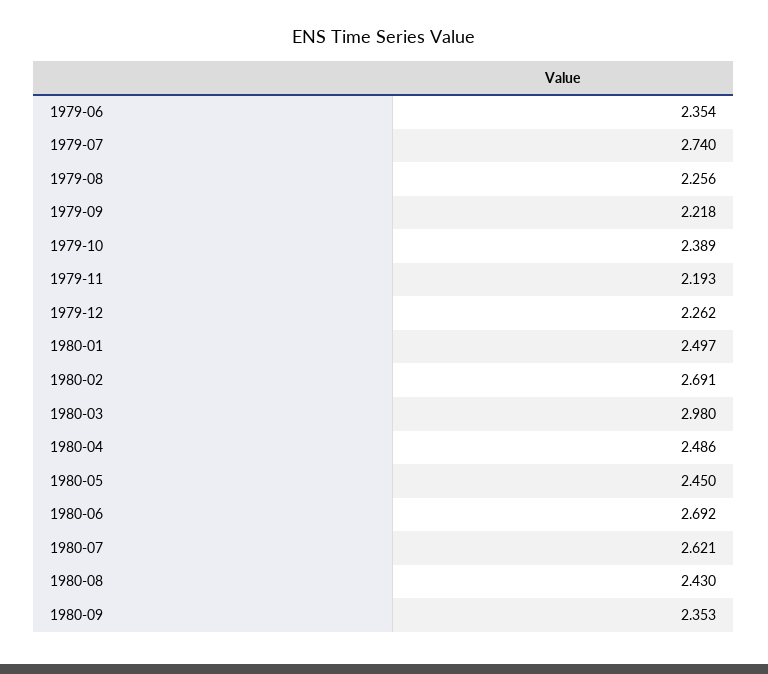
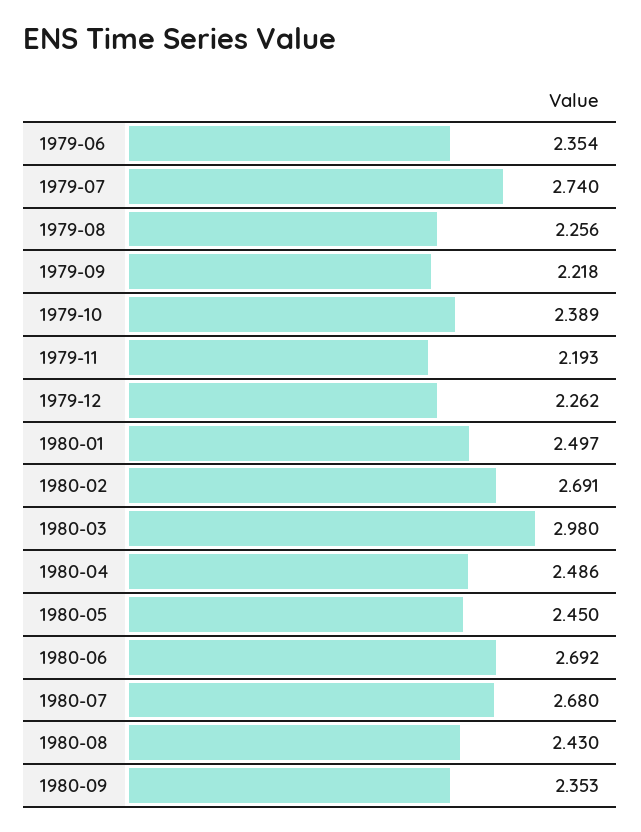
  {
    "1979-06": 2.354,
    "1979-07": 2.74,
    "1979-08": 2.256,
    "1979-09": 2.218,
    "1979-10": 2.389,
    "1979-11": 2.193,
    "1979-12": 2.262,
    "1980-01": 2.497,
    "1980-02": 2.691,
    "1980-03": 2.98,
    "1980-04": 2.486,
    "1980-05": 2.45,
    "1980-06": 2.692,
-   "1980-07": 2.621,
+   "1980-07": 2.68,
    "1980-08": 2.43,
    "1980-09": 2.353
  }

